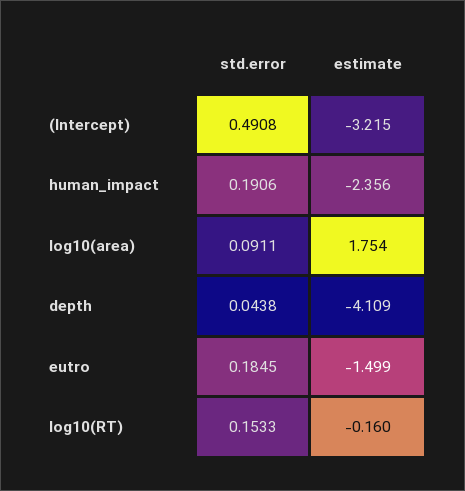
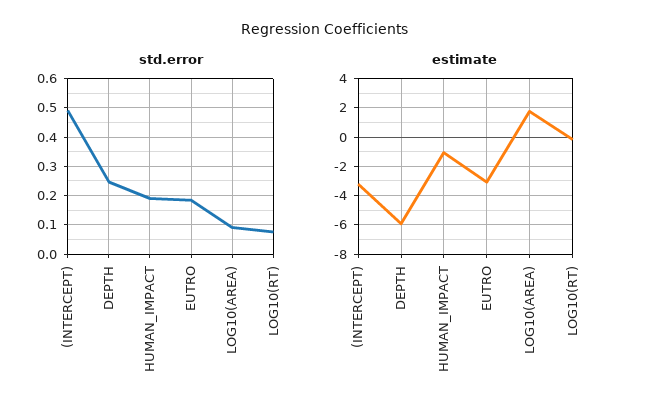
  {
    "std.error": {
      "(Intercept)": 0.4908,
      "human_impact": 0.1906,
      "log10(area)": 0.0911,
-     "depth": 0.0438,
+     "depth": 0.25,
      "eutro": 0.1845,
-     "log10(RT)": 0.1533
+     "log10(RT)": 0.075
    },
    "estimate": {
      "(Intercept)": -3.215,
-     "human_impact": -2.356,
+     "human_impact": -1,
      "log10(area)": 1.754,
-     "depth": -4.109,
+     "depth": -6,
-     "eutro": -1.499,
+     "eutro": -3,
      "log10(RT)": -0.16
    }
  }

